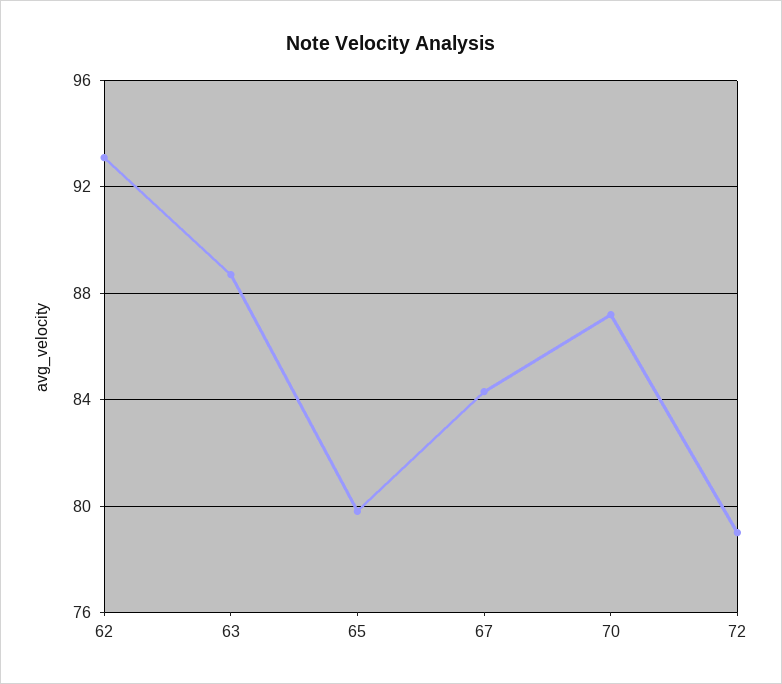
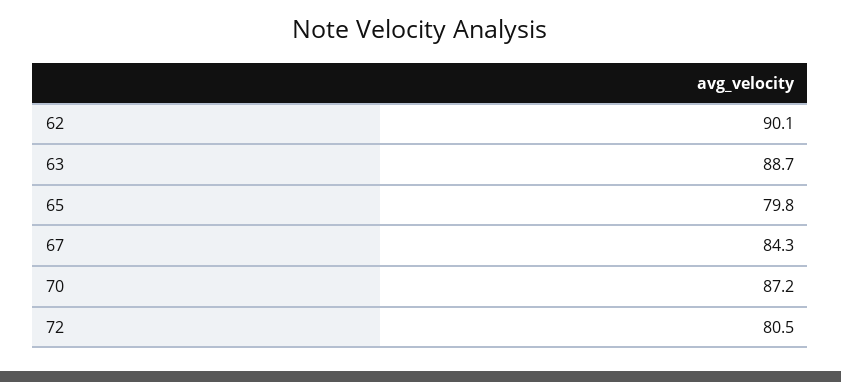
  {
-   "62": 93,
+   "62": 90.1,
    "63": 88.7,
    "65": 79.8,
    "67": 84.3,
    "70": 87.2,
-   "72": 79
+   "72": 80.5
  }

